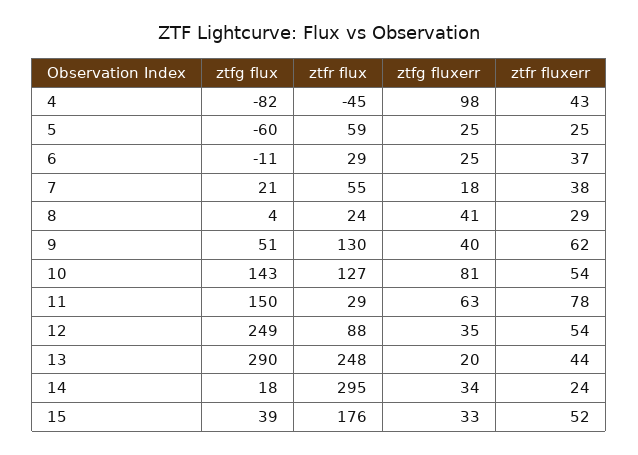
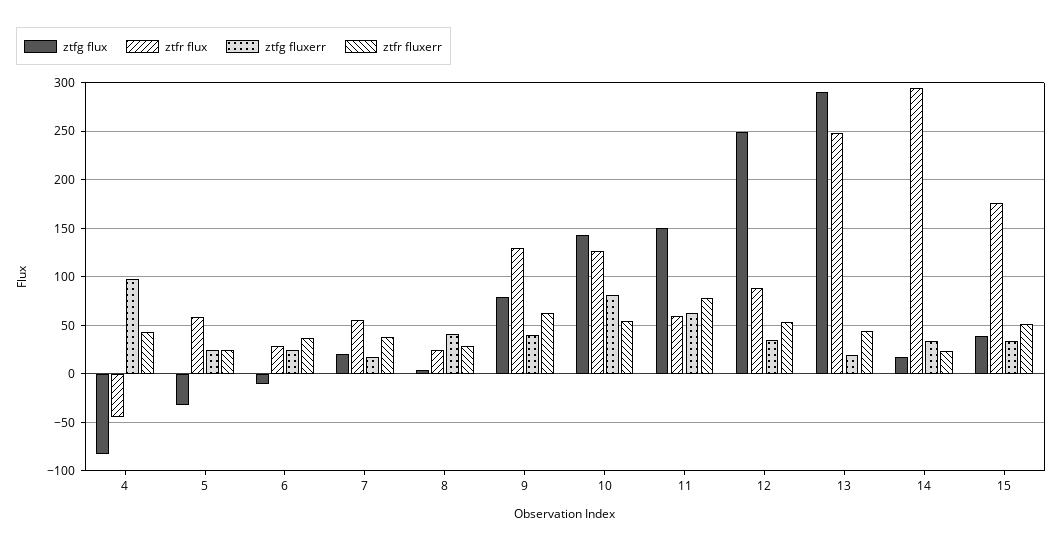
  {
    "ztfg flux": {
      "4": -82,
-     "5": -60,
+     "5": -30,
      "6": -11,
      "7": 21,
      "8": 4,
-     "9": 51,
+     "9": 80,
      "10": 143,
      "11": 150,
      "12": 249,
      "13": 290,
      "14": 18,
      "15": 39
    },
    "ztfr flux": {
      "4": -45,
      "5": 59,
      "6": 29,
      "7": 55,
      "8": 24,
      "9": 130,
      "10": 127,
-     "11": 29,
+     "11": 60,
      "12": 88,
      "13": 248,
      "14": 295,
      "15": 176
    },
    "ztfg fluxerr": {
      "4": 98,
      "5": 25,
      "6": 25,
      "7": 18,
      "8": 41,
      "9": 40,
      "10": 81,
      "11": 63,
      "12": 35,
      "13": 20,
      "14": 34,
      "15": 33
    },
    "ztfr fluxerr": {
      "4": 43,
      "5": 25,
      "6": 37,
      "7": 38,
      "8": 29,
      "9": 62,
      "10": 54,
      "11": 78,
      "12": 54,
      "13": 44,
      "14": 24,
      "15": 52
    }
  }

